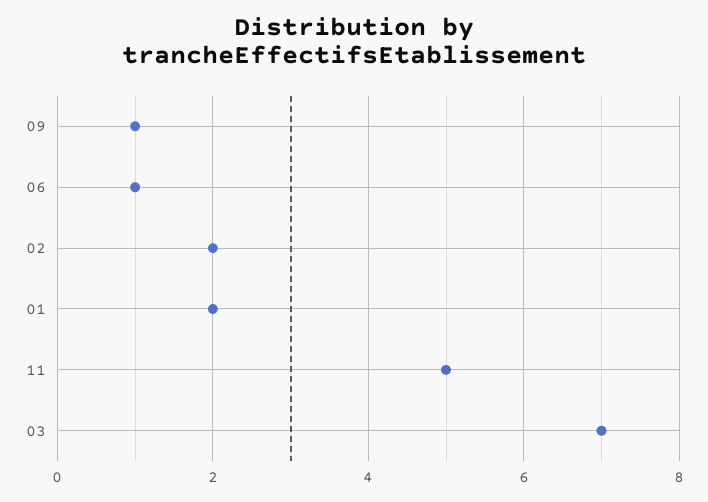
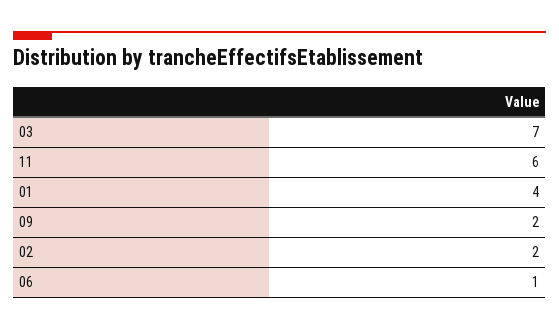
  {
-   "09": 1,
+   "09": 2,
    "06": 1,
    "02": 2,
-   "01": 2,
+   "01": 4,
-   "11": 5,
+   "11": 6,
    "03": 7
  }

